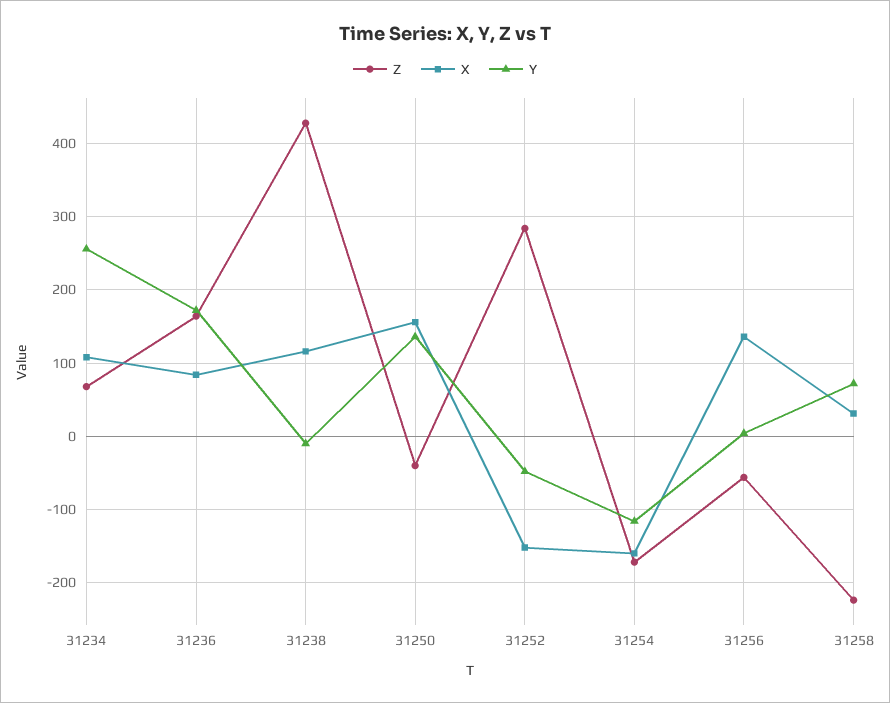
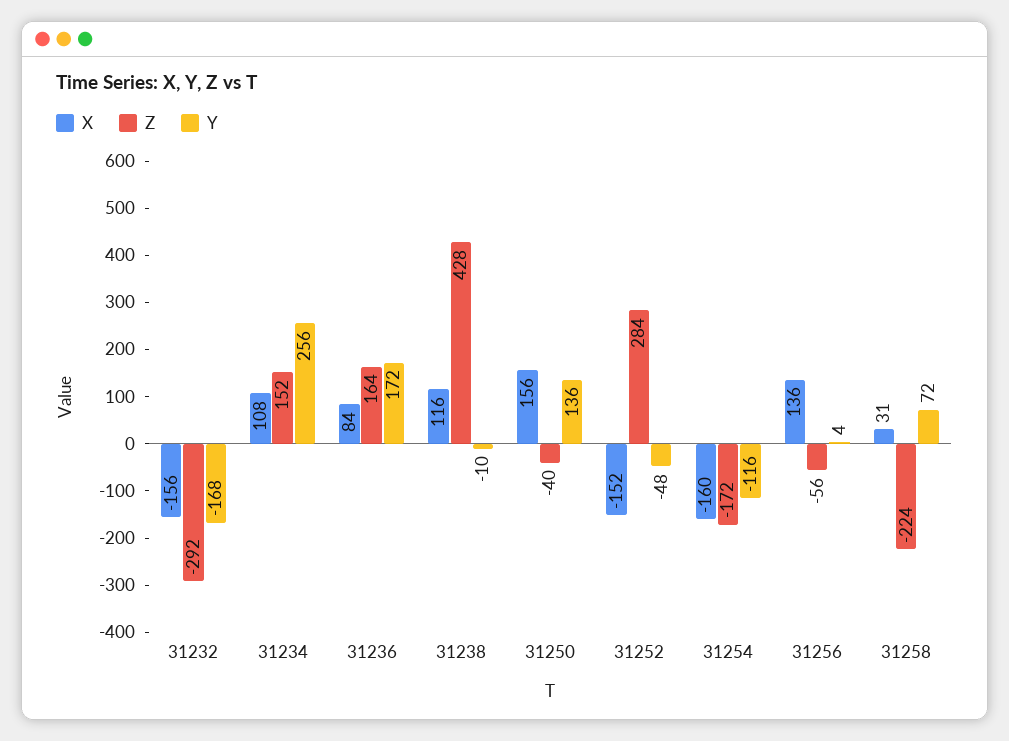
  {
    "Z": {
-     "31234": 70,
+     "31234": 152,
      "31236": 164,
      "31238": 428,
      "31250": -40,
      "31252": 284,
      "31254": -172,
      "31256": -56,
-     "31258": -224
+     "31258": -224,
+     "31232": -292
    },
    "X": {
      "31234": 108,
      "31236": 84,
      "31238": 116,
      "31250": 156,
      "31252": -152,
      "31254": -160,
      "31256": 136,
-     "31258": 31
+     "31258": 31,
+     "31232": -156
    },
    "Y": {
      "31234": 256,
      "31236": 172,
      "31238": -10,
      "31250": 136,
      "31252": -48,
      "31254": -116,
      "31256": 4,
-     "31258": 72
+     "31258": 72,
+     "31232": -168
    }
  }

